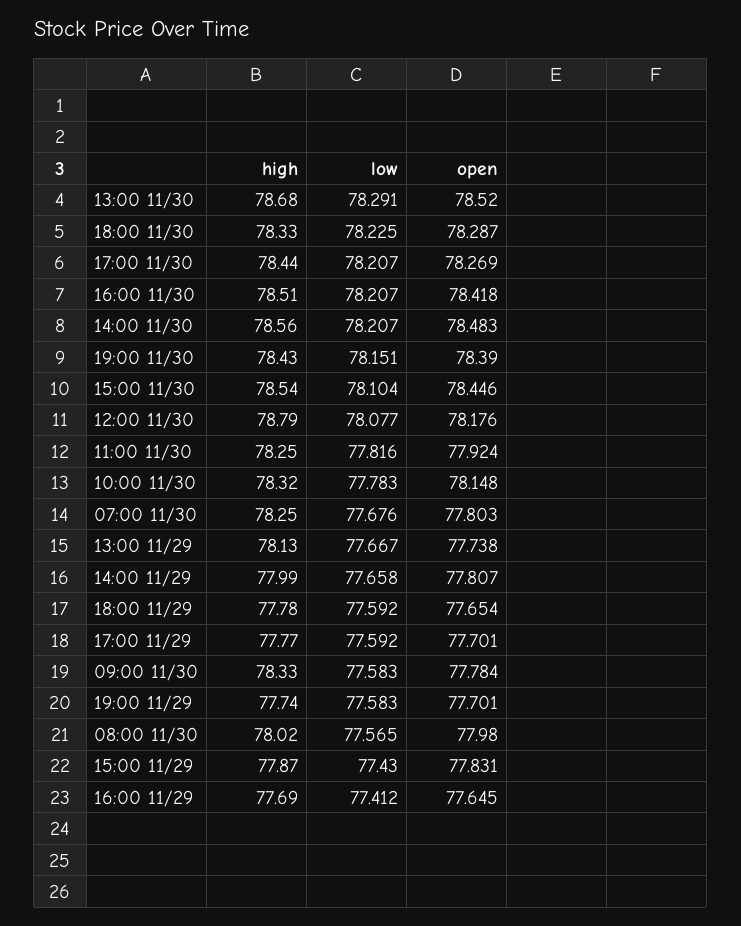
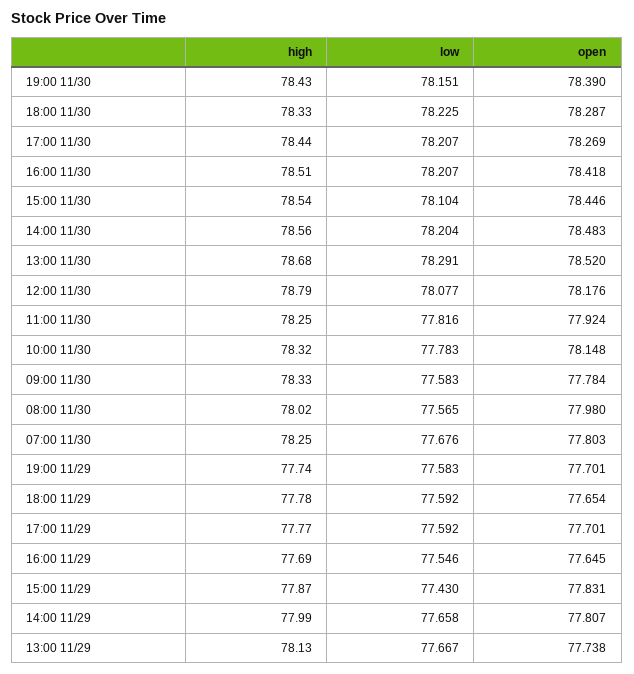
  {
    "high": {
      "13:00 11/30": 78.68,
      "18:00 11/30": 78.33,
      "17:00 11/30": 78.44,
      "16:00 11/30": 78.51,
      "14:00 11/30": 78.56,
      "19:00 11/30": 78.43,
      "15:00 11/30": 78.54,
      "12:00 11/30": 78.79,
      "11:00 11/30": 78.25,
      "10:00 11/30": 78.32,
      "07:00 11/30": 78.25,
      "13:00 11/29": 78.13,
      "14:00 11/29": 77.99,
      "18:00 11/29": 77.78,
      "17:00 11/29": 77.77,
      "09:00 11/30": 78.33,
      "19:00 11/29": 77.74,
      "08:00 11/30": 78.02,
      "15:00 11/29": 77.87,
      "16:00 11/29": 77.69
    },
    "low": {
      "13:00 11/30": 78.291,
      "18:00 11/30": 78.225,
      "17:00 11/30": 78.207,
      "16:00 11/30": 78.207,
-     "14:00 11/30": 78.207,
+     "14:00 11/30": 78.204,
      "19:00 11/30": 78.151,
      "15:00 11/30": 78.104,
      "12:00 11/30": 78.077,
      "11:00 11/30": 77.816,
      "10:00 11/30": 77.783,
      "07:00 11/30": 77.676,
      "13:00 11/29": 77.667,
      "14:00 11/29": 77.658,
      "18:00 11/29": 77.592,
      "17:00 11/29": 77.592,
      "09:00 11/30": 77.583,
      "19:00 11/29": 77.583,
      "08:00 11/30": 77.565,
      "15:00 11/29": 77.43,
-     "16:00 11/29": 77.412
+     "16:00 11/29": 77.546
    },
    "open": {
      "13:00 11/30": 78.52,
      "18:00 11/30": 78.287,
      "17:00 11/30": 78.269,
      "16:00 11/30": 78.418,
      "14:00 11/30": 78.483,
      "19:00 11/30": 78.39,
      "15:00 11/30": 78.446,
      "12:00 11/30": 78.176,
      "11:00 11/30": 77.924,
      "10:00 11/30": 78.148,
      "07:00 11/30": 77.803,
      "13:00 11/29": 77.738,
      "14:00 11/29": 77.807,
      "18:00 11/29": 77.654,
      "17:00 11/29": 77.701,
      "09:00 11/30": 77.784,
      "19:00 11/29": 77.701,
      "08:00 11/30": 77.98,
      "15:00 11/29": 77.831,
      "16:00 11/29": 77.645
    }
  }

